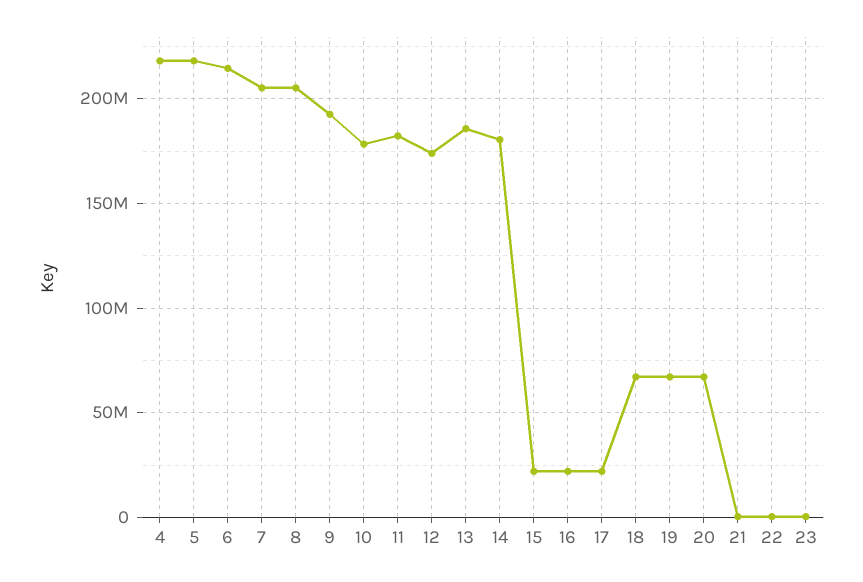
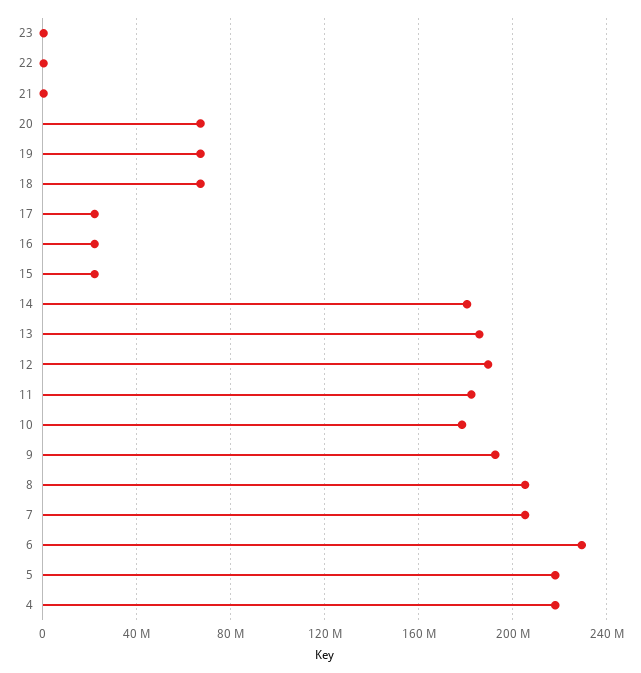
  {
    "4": 220000000,
    "5": 220000000,
-   "6": 215000000,
+   "6": 230000000,
    "7": 205000000,
    "8": 205000000,
    "9": 190000000,
    "10": 180000000,
    "11": 180000000,
-   "12": 175000000,
+   "12": 190000000,
    "13": 185000000,
    "14": 180000000,
    "15": 20000000,
    "16": 20000000,
    "17": 20000000,
    "18": 65000000,
    "19": 65000000,
    "20": 65000000,
    "21": 0,
    "22": 0,
    "23": 0
  }

